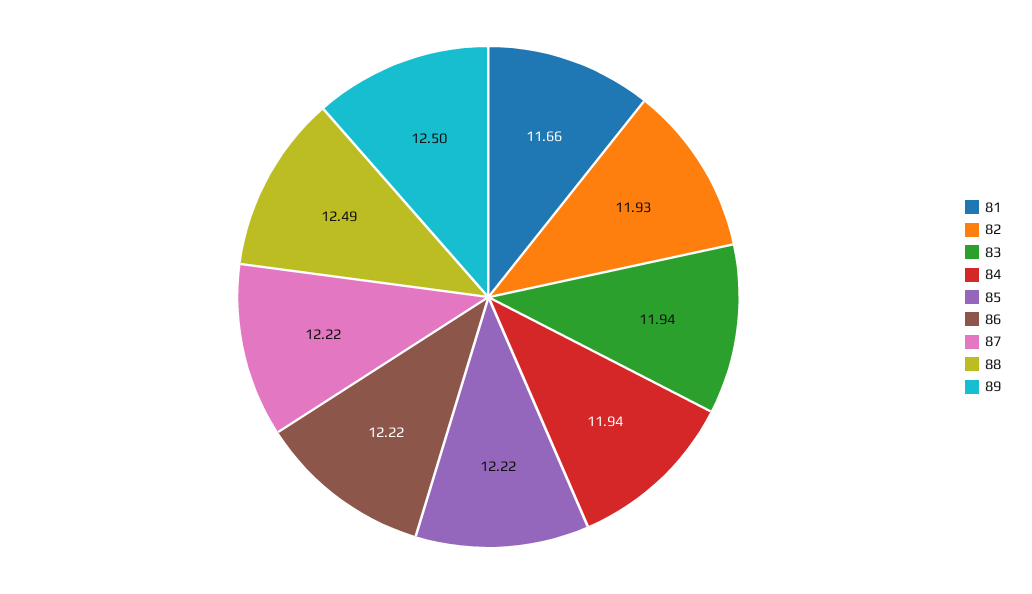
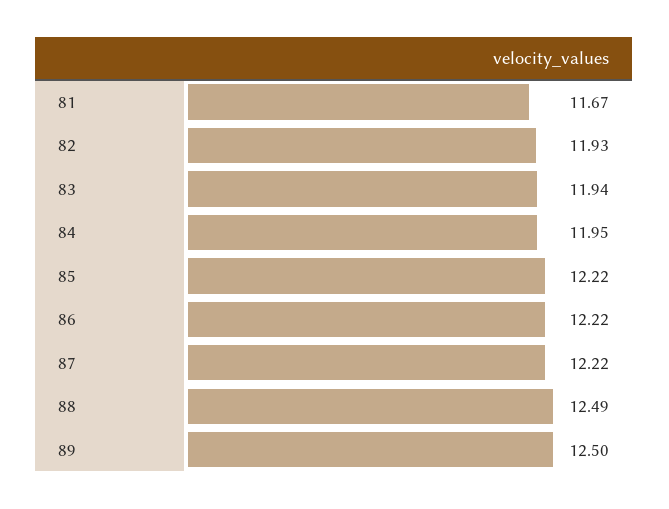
  {
-   "81": 11.66,
+   "81": 11.67,
    "82": 11.93,
    "83": 11.94,
-   "84": 11.94,
+   "84": 11.95,
    "85": 12.22,
    "86": 12.22,
    "87": 12.22,
    "88": 12.49,
    "89": 12.5
  }

